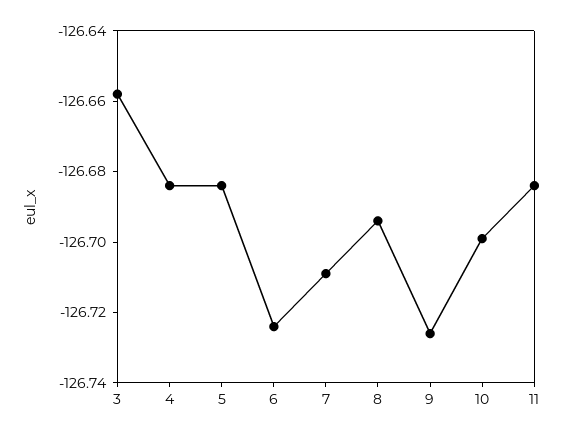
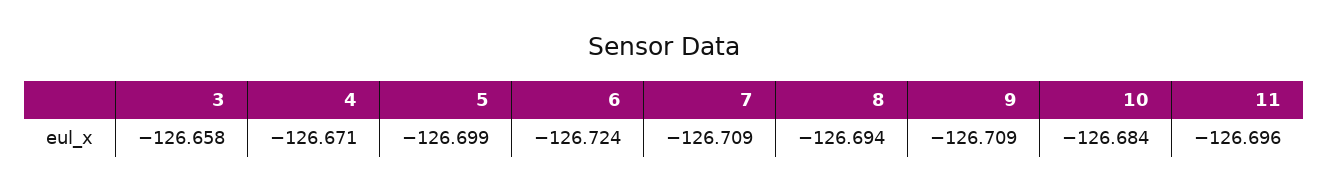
  {
    "3": -126.658,
-   "4": -126.685,
+   "4": -126.671,
-   "5": -126.685,
+   "5": -126.699,
    "6": -126.724,
    "7": -126.709,
    "8": -126.694,
-   "9": -126.725,
+   "9": -126.709,
-   "10": -126.7,
+   "10": -126.684,
-   "11": -126.685
+   "11": -126.696
  }

